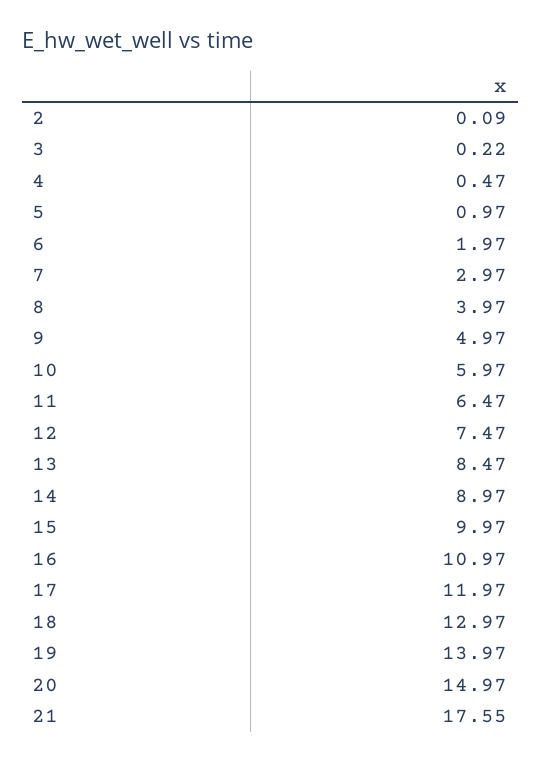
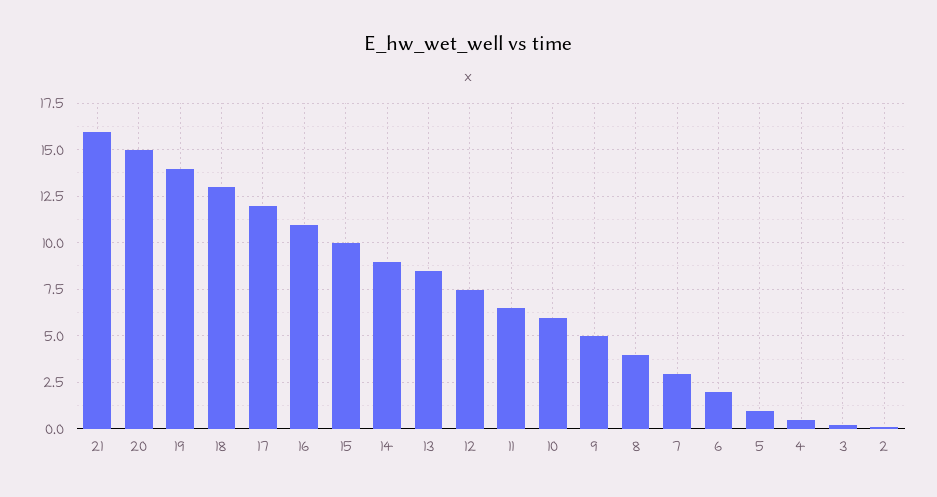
  {
    "2": 0.09,
    "3": 0.22,
    "4": 0.47,
    "5": 0.97,
    "6": 1.97,
    "7": 2.97,
    "8": 3.97,
    "9": 4.97,
    "10": 5.97,
    "11": 6.47,
    "12": 7.47,
    "13": 8.47,
    "14": 8.97,
    "15": 9.97,
    "16": 10.97,
    "17": 11.97,
    "18": 12.97,
    "19": 13.97,
    "20": 14.97,
-   "21": 17.55
+   "21": 16
  }

